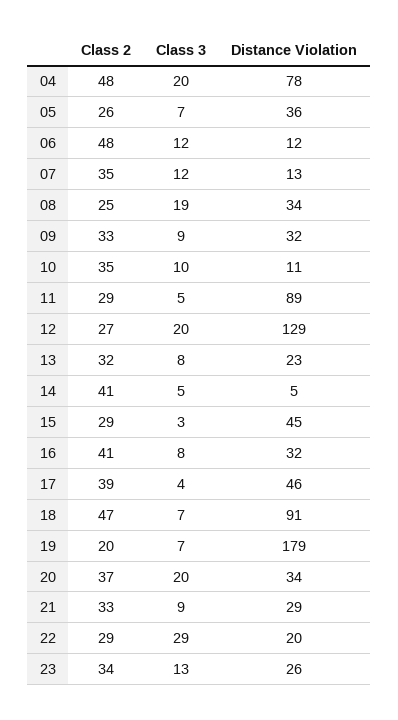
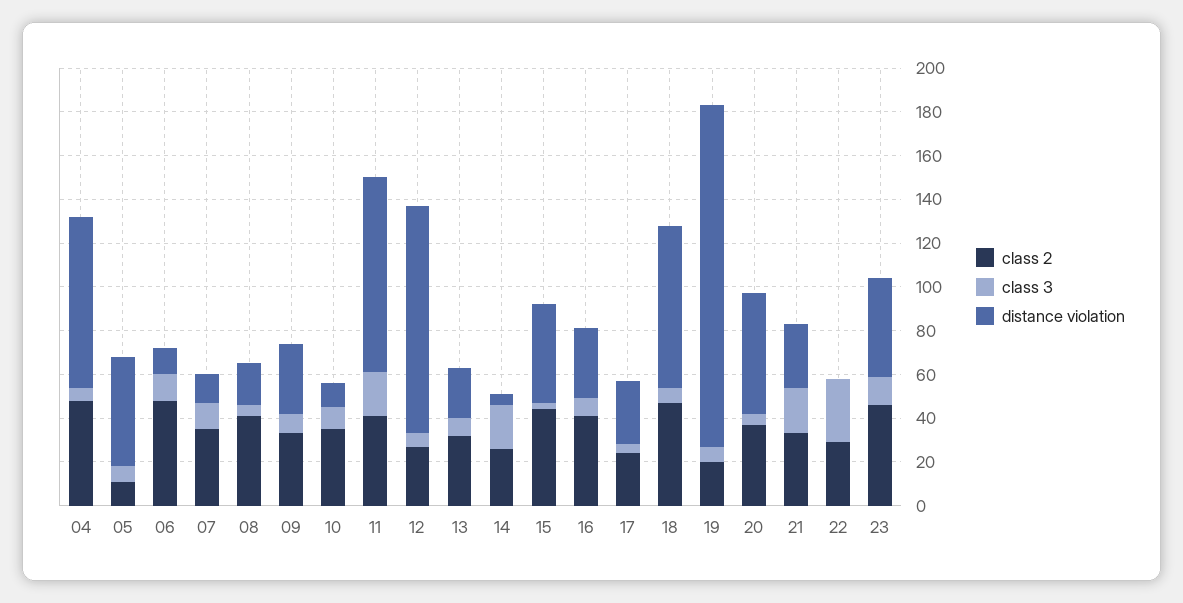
  {
    "Class 2": {
      "04": 48,
-     "05": 26,
+     "05": 10,
      "06": 48,
      "07": 35,
-     "08": 25,
+     "08": 40,
      "09": 33,
      "10": 35,
-     "11": 29,
+     "11": 40,
      "12": 27,
      "13": 32,
-     "14": 41,
+     "14": 25,
-     "15": 29,
+     "15": 45,
      "16": 41,
-     "17": 39,
+     "17": 25,
      "18": 47,
      "19": 20,
      "20": 37,
      "21": 33,
      "22": 29,
-     "23": 34
+     "23": 45
    },
    "Class 3": {
-     "04": 20,
+     "04": 5,
      "05": 7,
      "06": 12,
      "07": 12,
-     "08": 19,
+     "08": 5,
      "09": 9,
      "10": 10,
-     "11": 5,
+     "11": 20,
-     "12": 20,
+     "12": 5,
      "13": 8,
-     "14": 5,
+     "14": 20,
      "15": 3,
      "16": 8,
      "17": 4,
      "18": 7,
      "19": 7,
-     "20": 20,
+     "20": 5,
-     "21": 9,
+     "21": 20,
      "22": 29,
      "23": 13
    },
    "Distance Violation": {
      "04": 78,
-     "05": 36,
+     "05": 50,
      "06": 12,
      "07": 13,
-     "08": 34,
+     "08": 20,
      "09": 32,
      "10": 11,
      "11": 89,
-     "12": 129,
+     "12": 105,
      "13": 23,
      "14": 5,
      "15": 45,
      "16": 32,
-     "17": 46,
+     "17": 30,
-     "18": 91,
+     "18": 75,
-     "19": 179,
+     "19": 155,
-     "20": 34,
+     "20": 55,
      "21": 29,
-     "22": 20,
+     "22": 0,
-     "23": 26
+     "23": 45
    }
  }

